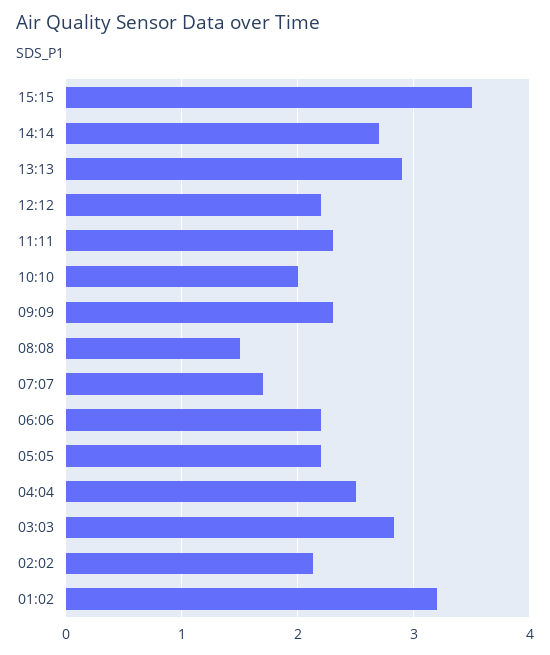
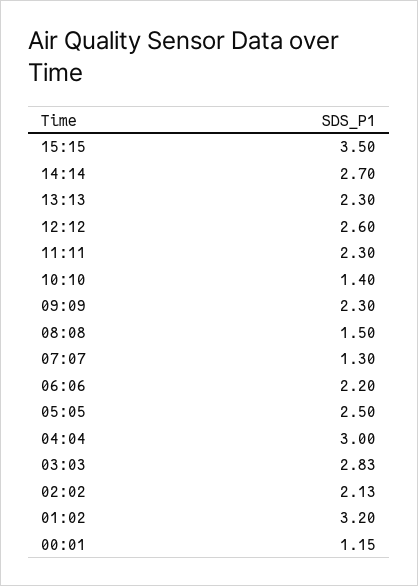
  {
    "15:15": 3.5,
    "14:14": 2.7,
-   "13:13": 2.9,
+   "13:13": 2.3,
-   "12:12": 2.2,
+   "12:12": 2.6,
    "11:11": 2.3,
-   "10:10": 2,
+   "10:10": 1.4,
    "09:09": 2.3,
    "08:08": 1.5,
-   "07:07": 1.7,
+   "07:07": 1.3,
    "06:06": 2.2,
-   "05:05": 2.2,
+   "05:05": 2.5,
-   "04:04": 2.5,
+   "04:04": 3,
    "03:03": 2.83,
    "02:02": 2.13,
-   "01:02": 3.2
+   "01:02": 3.2,
+   "00:01": 1.15
  }

